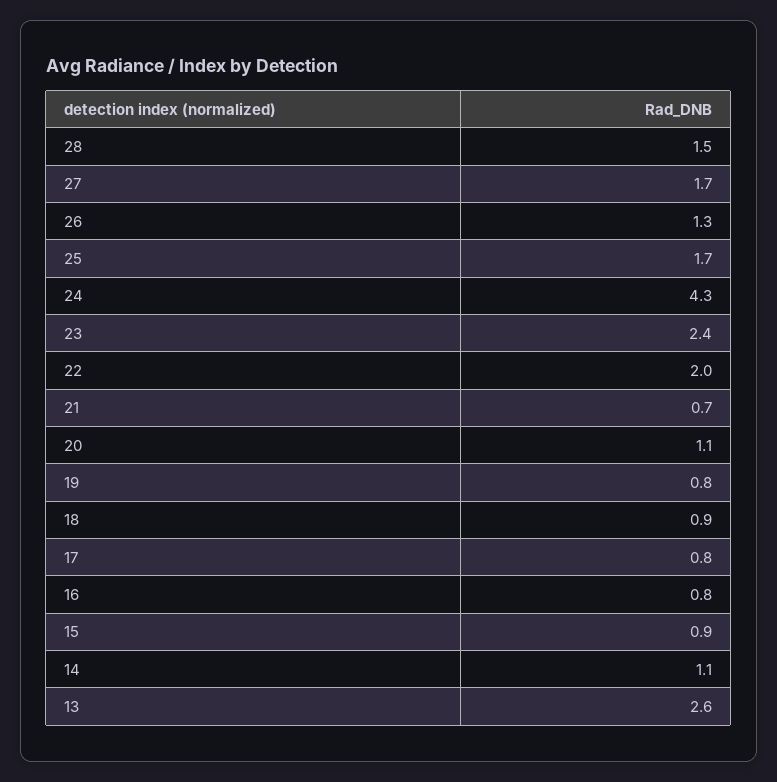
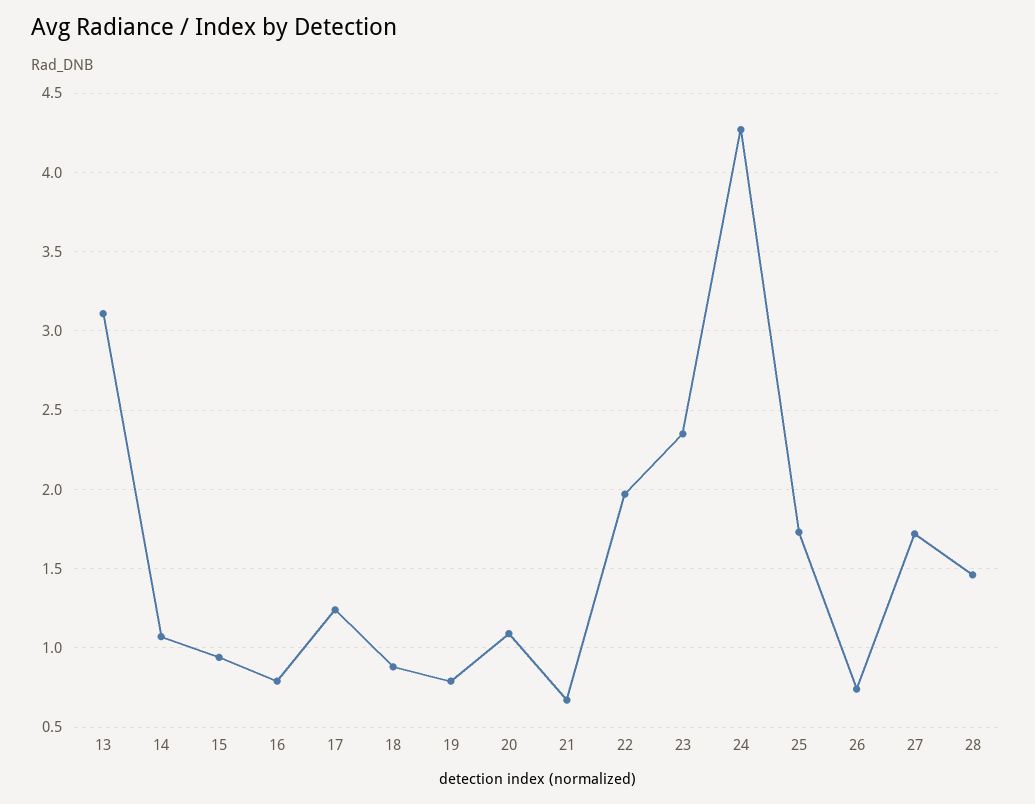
  {
    "28": 1.5,
    "27": 1.7,
-   "26": 1.3,
+   "26": 0.75,
    "25": 1.7,
    "24": 4.3,
    "23": 2.4,
    "22": 2,
    "21": 0.7,
    "20": 1.1,
    "19": 0.8,
    "18": 0.9,
-   "17": 0.8,
+   "17": 1.25,
    "16": 0.8,
    "15": 0.9,
    "14": 1.1,
-   "13": 2.6
+   "13": 3.1
  }

